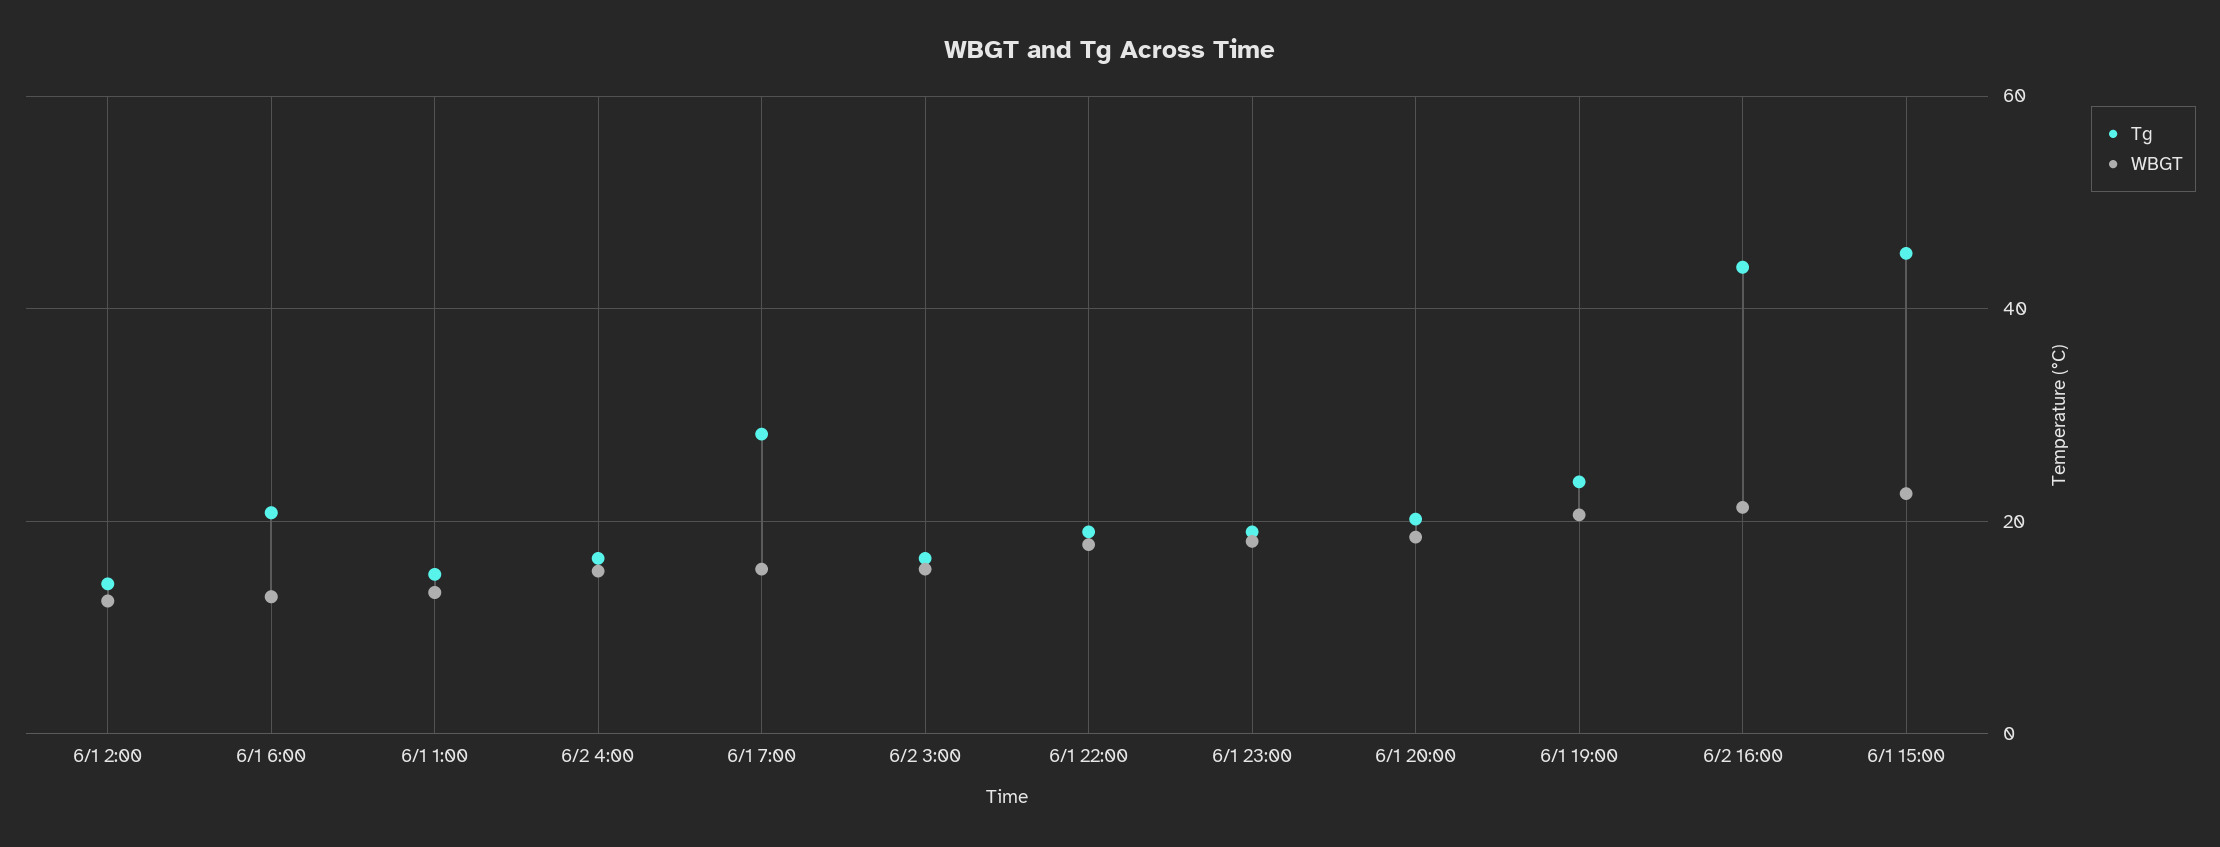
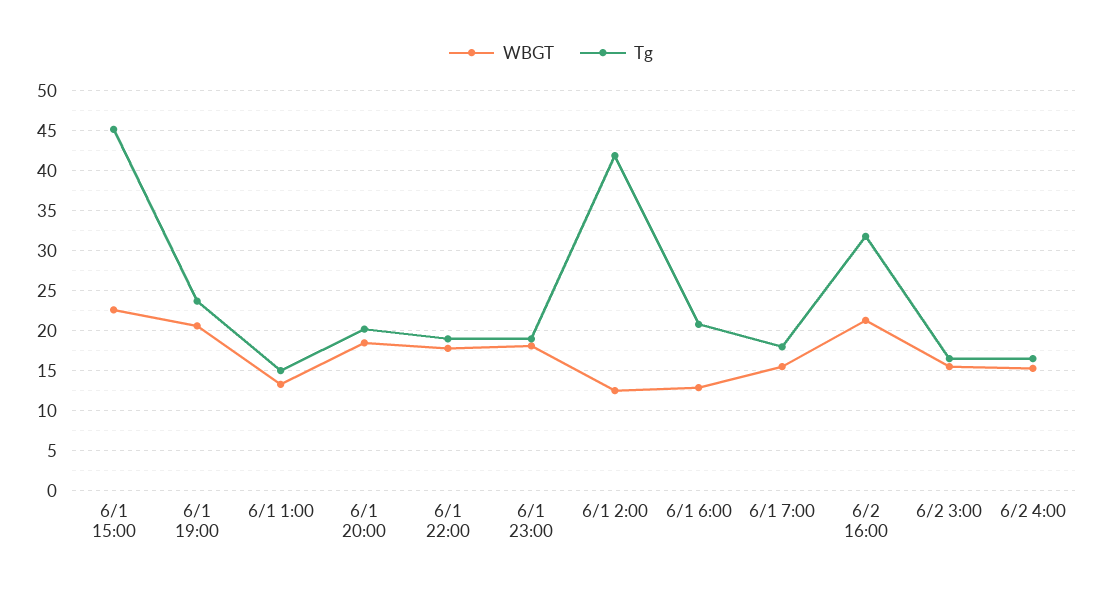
  {
    "Tg": {
-     "6/1 2:00": 14,
+     "6/1 2:00": 42,
      "6/1 6:00": 21,
      "6/1 1:00": 15,
      "6/2 4:00": 17,
-     "6/1 7:00": 28,
+     "6/1 7:00": 18,
      "6/2 3:00": 17,
      "6/1 22:00": 19,
      "6/1 23:00": 19,
      "6/1 20:00": 20,
      "6/1 19:00": 24,
-     "6/2 16:00": 44,
+     "6/2 16:00": 32,
      "6/1 15:00": 45
    },
    "WBGT": {
      "6/1 2:00": 13,
      "6/1 6:00": 13,
      "6/1 1:00": 13,
      "6/2 4:00": 15,
      "6/1 7:00": 16,
      "6/2 3:00": 16,
      "6/1 22:00": 18,
      "6/1 23:00": 18,
      "6/1 20:00": 19,
      "6/1 19:00": 21,
      "6/2 16:00": 21,
      "6/1 15:00": 23
    }
  }

